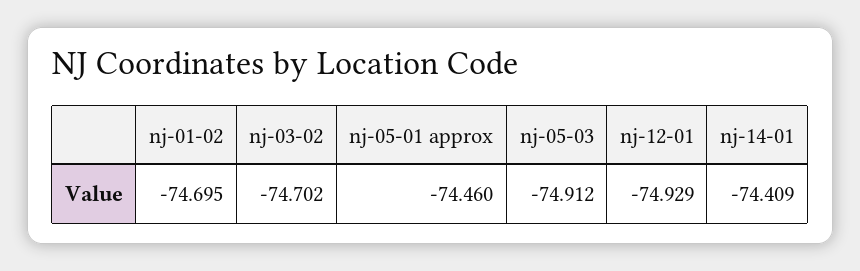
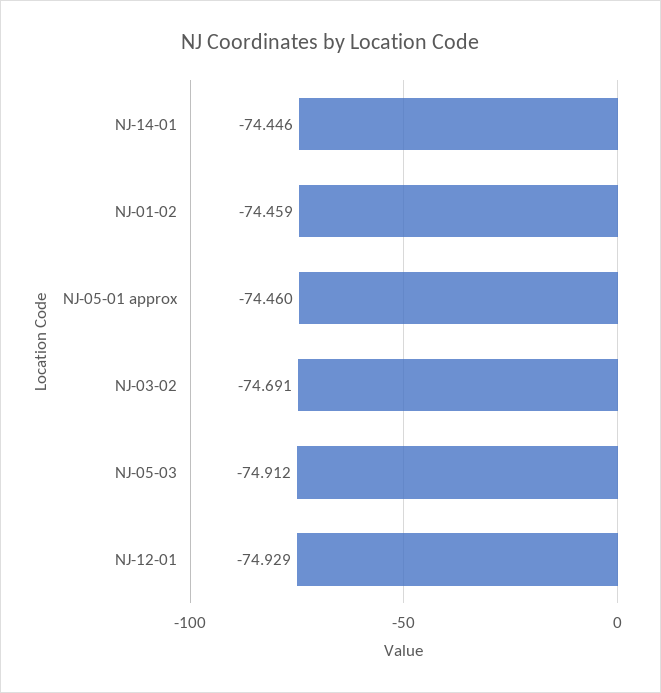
  {
-   "nj-01-02": -74.695,
+   "nj-01-02": -74.459,
-   "nj-03-02": -74.702,
+   "nj-03-02": -74.691,
    "nj-05-01 approx": -74.46,
    "nj-05-03": -74.912,
    "nj-12-01": -74.929,
-   "nj-14-01": -74.409
+   "nj-14-01": -74.446
  }

